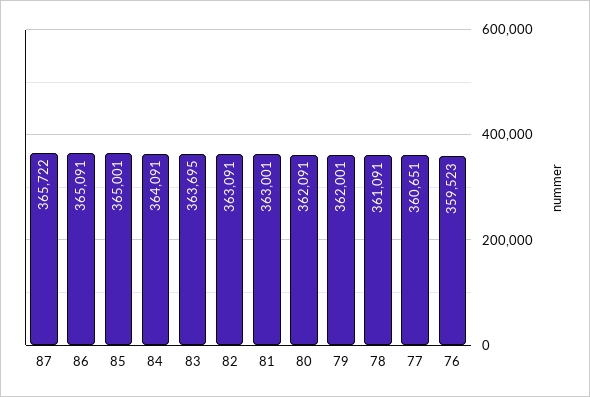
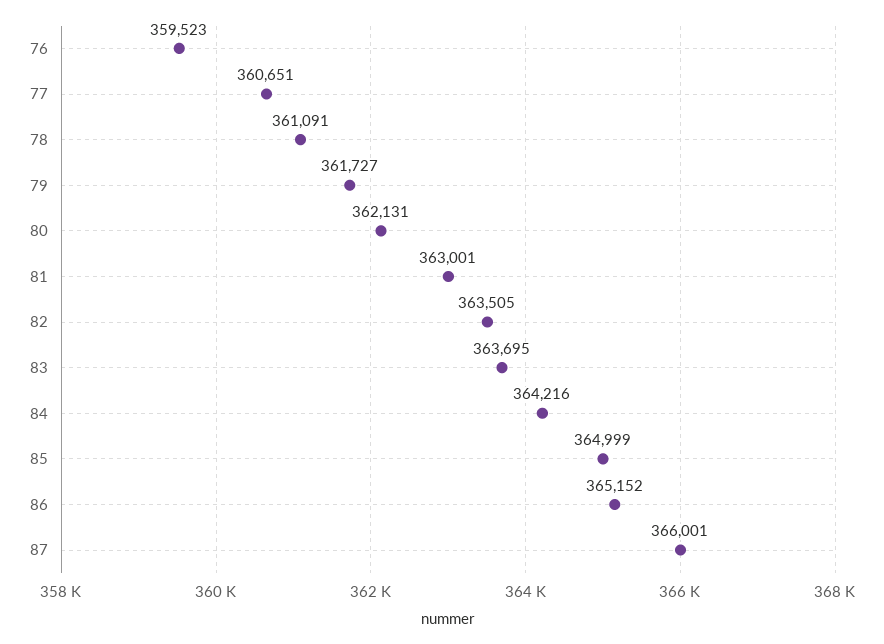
  {
-   "87": 365722,
+   "87": 366001,
-   "86": 365091,
+   "86": 365152,
-   "85": 365001,
+   "85": 364999,
-   "84": 364091,
+   "84": 364216,
    "83": 363695,
-   "82": 363091,
+   "82": 363505,
    "81": 363001,
-   "80": 362091,
+   "80": 362131,
-   "79": 362001,
+   "79": 361727,
    "78": 361091,
    "77": 360651,
    "76": 359523
  }

